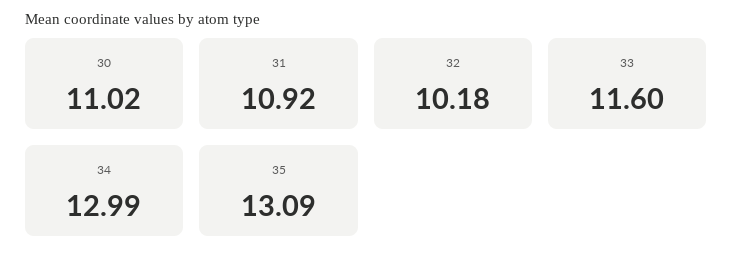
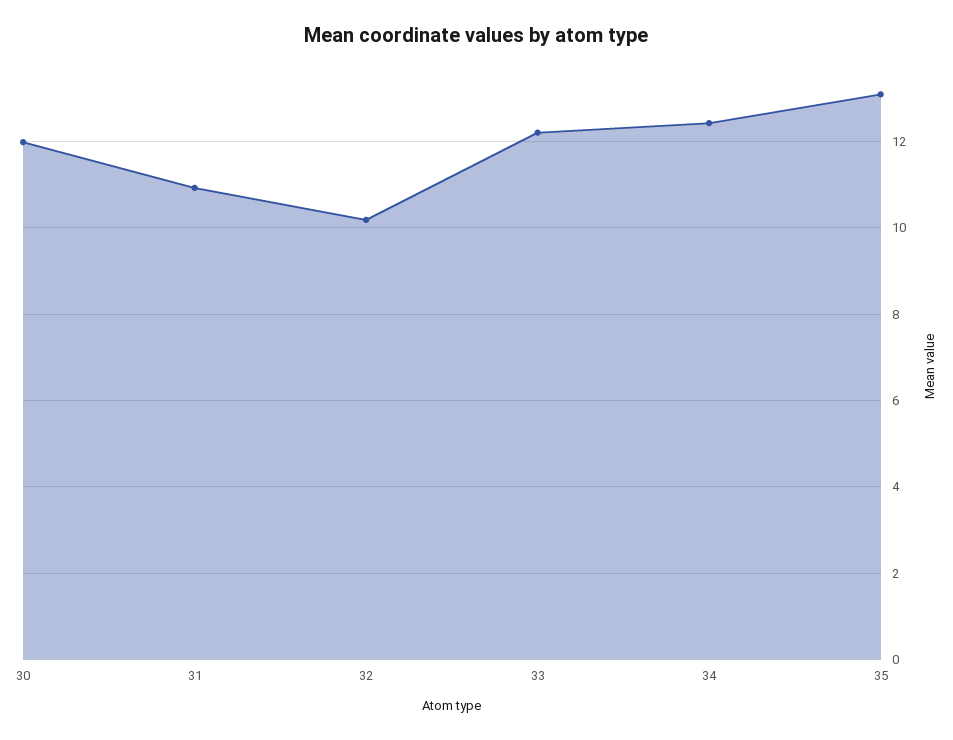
  {
-   "30": 11.02,
+   "30": 12,
    "31": 10.92,
    "32": 10.18,
-   "33": 11.6,
+   "33": 12.2,
-   "34": 12.99,
+   "34": 12.4,
    "35": 13.09
  }

